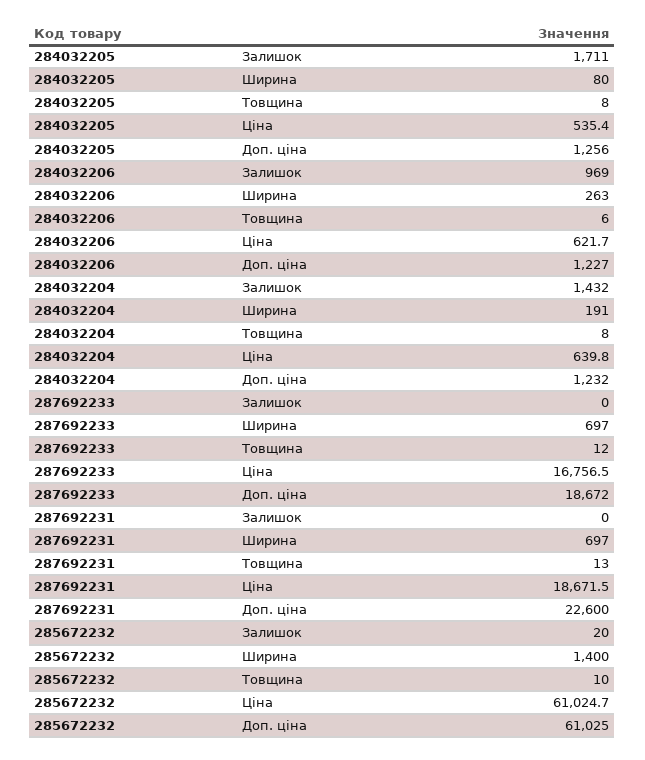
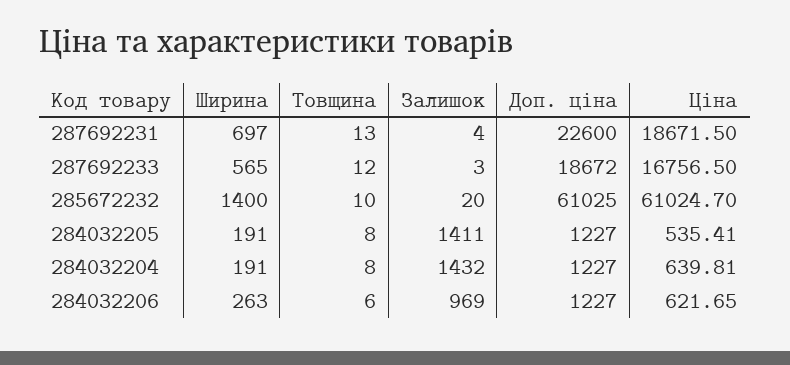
  {
    "284032205": {
-     "Залишок": 1711,
+     "Залишок": 1411,
-     "Ширина": 80,
+     "Ширина": 191,
      "Товщина": 8,
      "Ціна": 535.41,
-     "Доп. ціна": 1256
+     "Доп. ціна": 1227
    },
    "284032206": {
      "Залишок": 969,
      "Ширина": 263,
      "Товщина": 6,
      "Ціна": 621.65,
      "Доп. ціна": 1227
    },
    "284032204": {
      "Залишок": 1432,
      "Ширина": 191,
      "Товщина": 8,
      "Ціна": 639.81,
-     "Доп. ціна": 1232
+     "Доп. ціна": 1227
    },
    "287692233": {
-     "Залишок": 0,
+     "Залишок": 3,
-     "Ширина": 697,
+     "Ширина": 565,
      "Товщина": 12,
      "Ціна": 16756.5,
      "Доп. ціна": 18672
    },
    "287692231": {
-     "Залишок": 0,
+     "Залишок": 4,
      "Ширина": 697,
      "Товщина": 13,
      "Ціна": 18671.5,
      "Доп. ціна": 22600
    },
    "285672232": {
      "Залишок": 20,
      "Ширина": 1400,
      "Товщина": 10,
      "Ціна": 61024.7,
      "Доп. ціна": 61025
    }
  }

